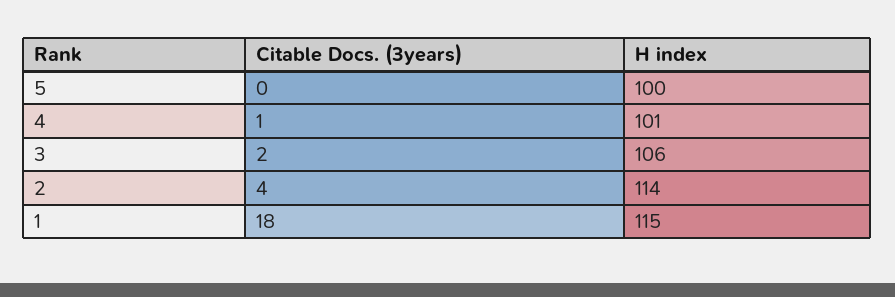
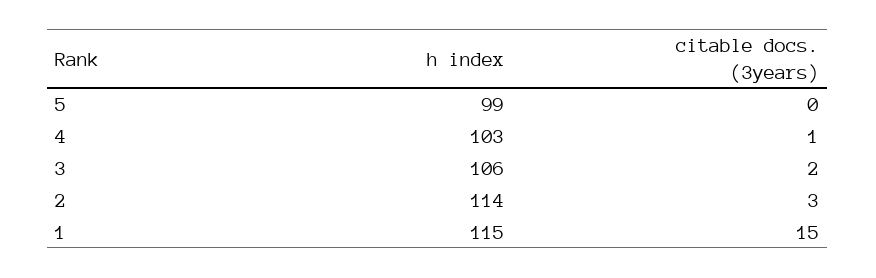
  {
    "Citable Docs. (3years)": {
      "5": 0,
      "4": 1,
      "3": 2,
-     "2": 4,
+     "2": 3,
-     "1": 18
+     "1": 15
    },
    "H index": {
-     "5": 100,
+     "5": 99,
-     "4": 101,
+     "4": 103,
      "3": 106,
      "2": 114,
      "1": 115
    }
  }

